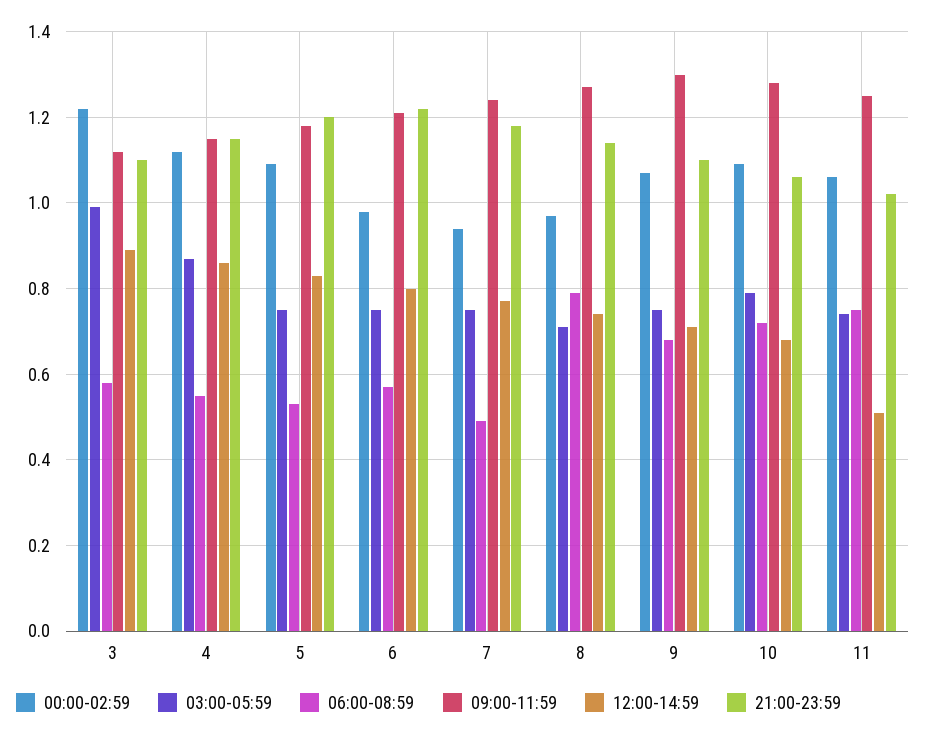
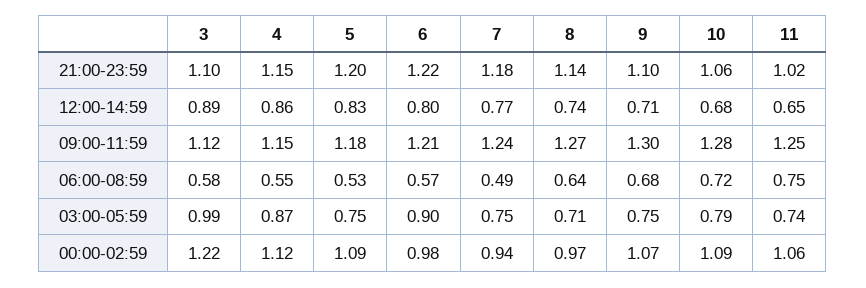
  {
    "00:00-02:59": {
      "3": 1.22,
      "4": 1.12,
      "5": 1.09,
      "6": 0.98,
      "7": 0.94,
      "8": 0.97,
      "9": 1.07,
      "10": 1.09,
      "11": 1.06
    },
    "03:00-05:59": {
      "3": 0.99,
      "4": 0.87,
      "5": 0.75,
-     "6": 0.75,
+     "6": 0.9,
      "7": 0.75,
      "8": 0.71,
      "9": 0.75,
      "10": 0.79,
      "11": 0.74
    },
    "06:00-08:59": {
      "3": 0.58,
      "4": 0.55,
      "5": 0.53,
      "6": 0.57,
      "7": 0.49,
-     "8": 0.8,
+     "8": 0.64,
      "9": 0.68,
      "10": 0.72,
      "11": 0.75
    },
    "09:00-11:59": {
      "3": 1.12,
      "4": 1.15,
      "5": 1.18,
      "6": 1.21,
      "7": 1.24,
      "8": 1.27,
      "9": 1.3,
      "10": 1.28,
      "11": 1.25
    },
    "12:00-14:59": {
      "3": 0.89,
      "4": 0.86,
      "5": 0.83,
      "6": 0.8,
      "7": 0.77,
      "8": 0.74,
      "9": 0.71,
      "10": 0.68,
-     "11": 0.5
+     "11": 0.65
    },
    "21:00-23:59": {
      "3": 1.1,
      "4": 1.15,
      "5": 1.2,
      "6": 1.22,
      "7": 1.18,
      "8": 1.14,
      "9": 1.1,
      "10": 1.06,
      "11": 1.02
    }
  }

